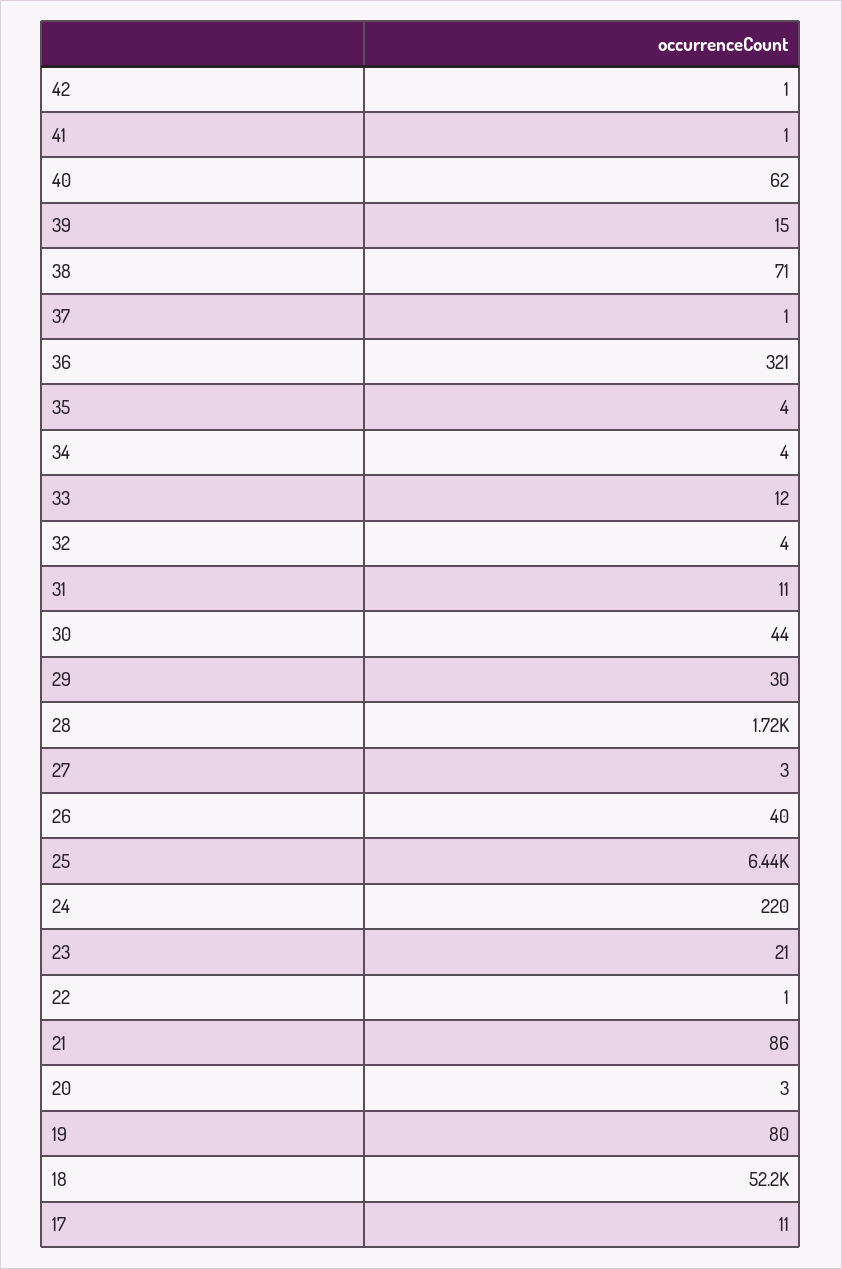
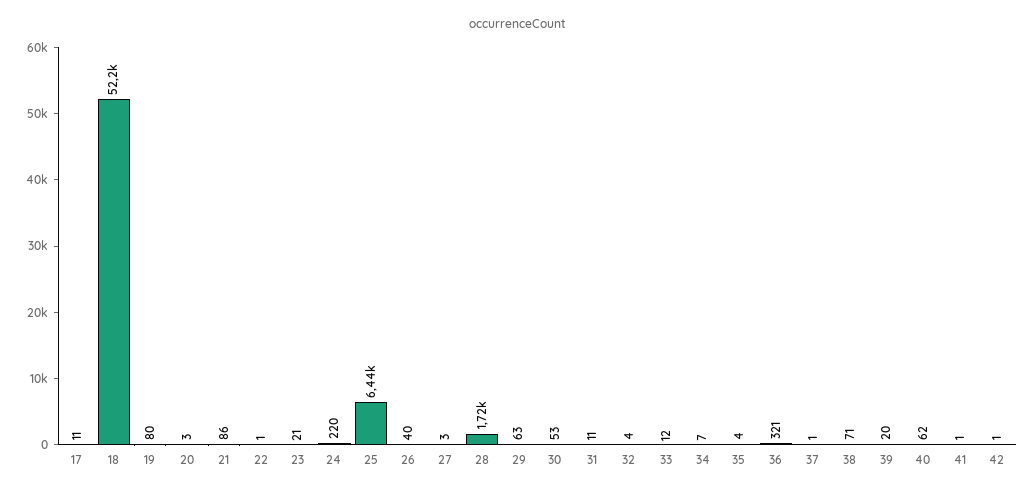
  {
    "42": 1,
    "41": 1,
    "40": 62,
-   "39": 15,
+   "39": 20,
    "38": 71,
    "37": 1,
    "36": 321,
    "35": 4,
-   "34": 4,
+   "34": 7,
    "33": 12,
    "32": 4,
    "31": 11,
-   "30": 44,
+   "30": 53,
-   "29": 30,
+   "29": 63,
    "28": 1720,
    "27": 3,
    "26": 40,
    "25": 6440,
    "24": 220,
    "23": 21,
    "22": 1,
    "21": 86,
    "20": 3,
    "19": 80,
    "18": 52200,
    "17": 11
  }

